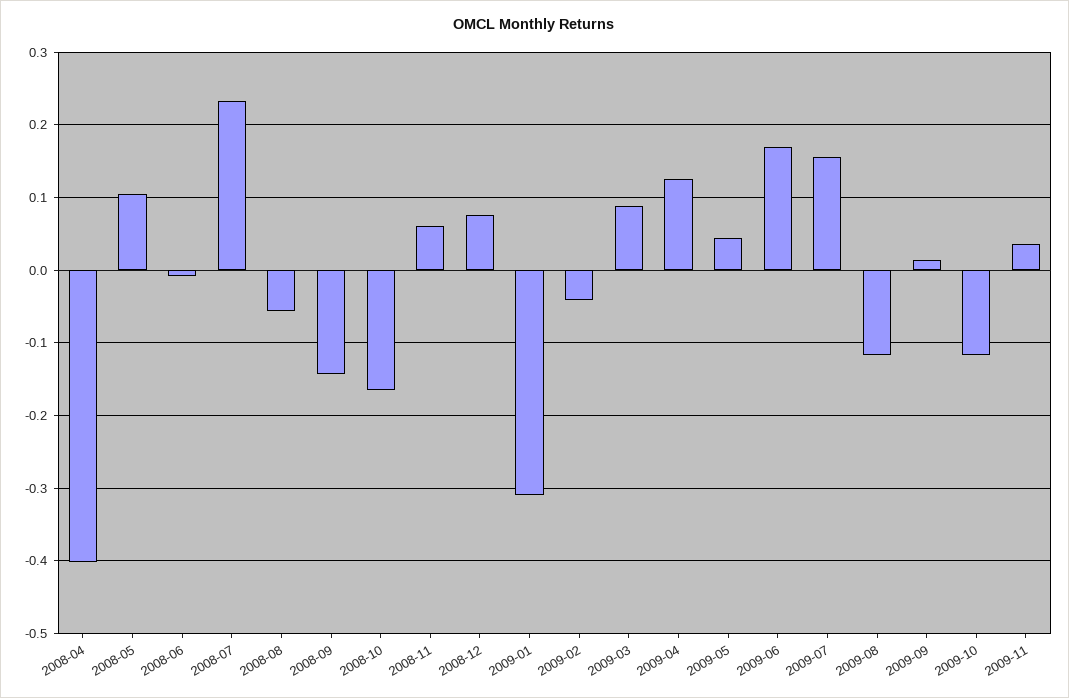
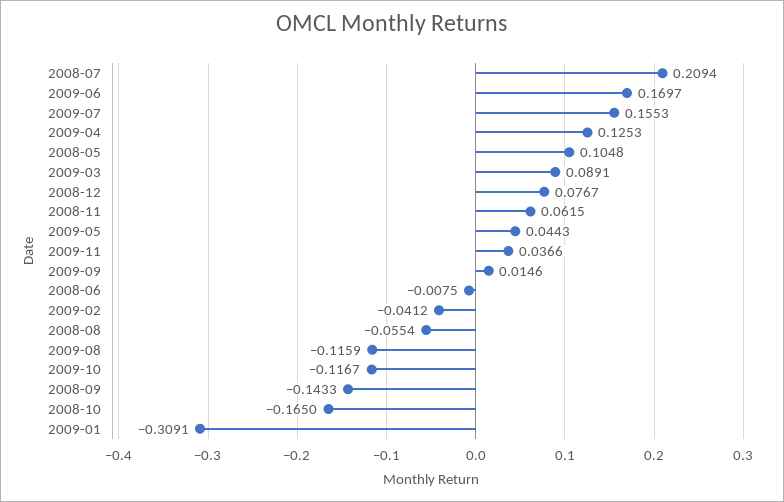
  {
-   "2008-04": -0.4,
    "2008-05": 0.1048,
    "2008-06": -0.0075,
-   "2008-07": 0.23,
+   "2008-07": 0.2094,
    "2008-08": -0.0554,
    "2008-09": -0.1433,
    "2008-10": -0.165,
    "2008-11": 0.0615,
    "2008-12": 0.0767,
    "2009-01": -0.3091,
    "2009-02": -0.0412,
    "2009-03": 0.0891,
    "2009-04": 0.1253,
    "2009-05": 0.0443,
    "2009-06": 0.1697,
    "2009-07": 0.1553,
    "2009-08": -0.1159,
    "2009-09": 0.0146,
    "2009-10": -0.1167,
    "2009-11": 0.0366
  }

